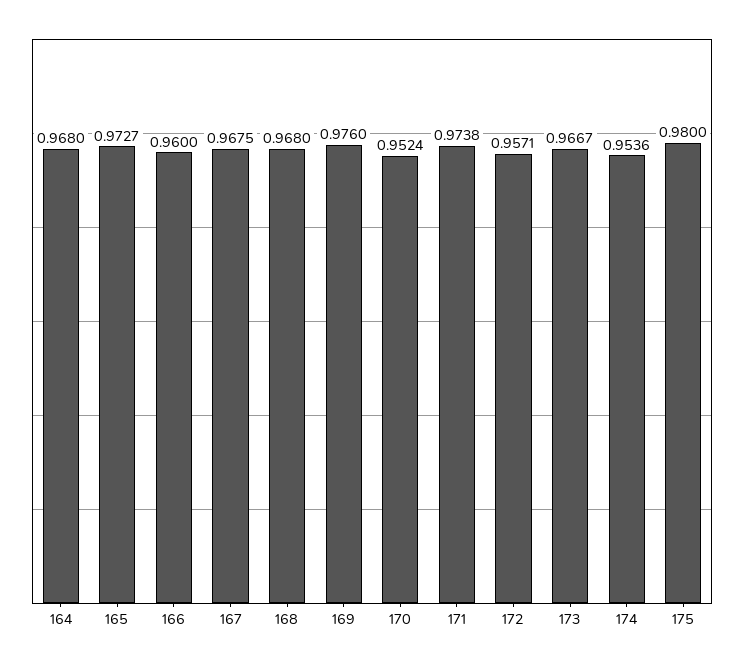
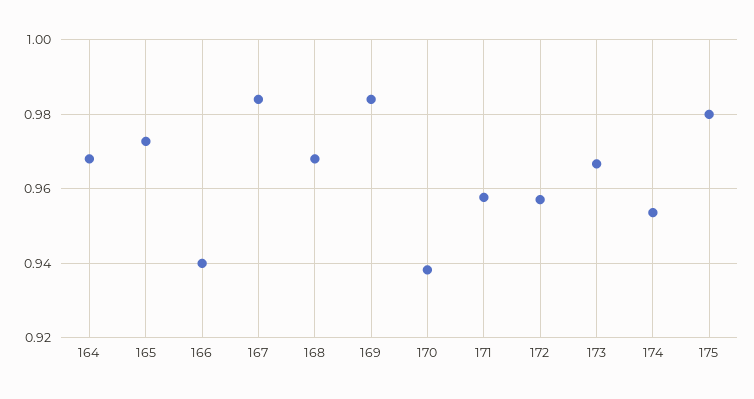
  {
    "164": 0.968,
    "165": 0.9727,
-   "166": 0.96,
+   "166": 0.94,
-   "167": 0.9675,
+   "167": 0.984,
    "168": 0.968,
-   "169": 0.976,
+   "169": 0.984,
-   "170": 0.9524,
+   "170": 0.938,
-   "171": 0.9738,
+   "171": 0.958,
    "172": 0.9571,
    "173": 0.9667,
    "174": 0.9536,
    "175": 0.98
  }

